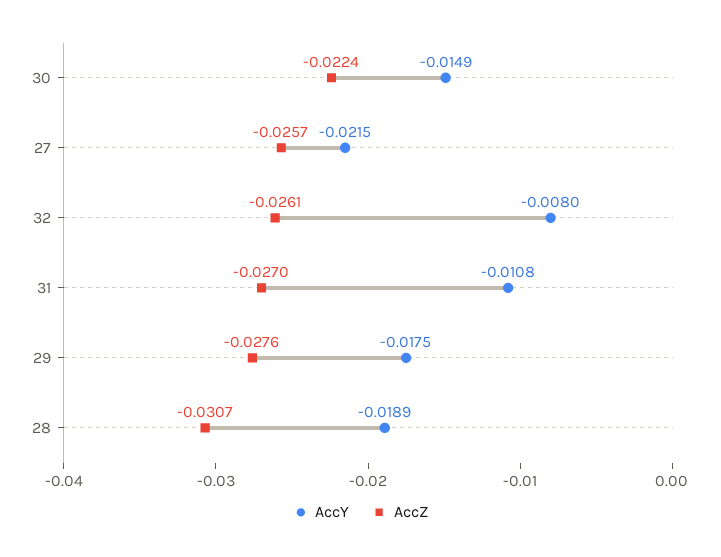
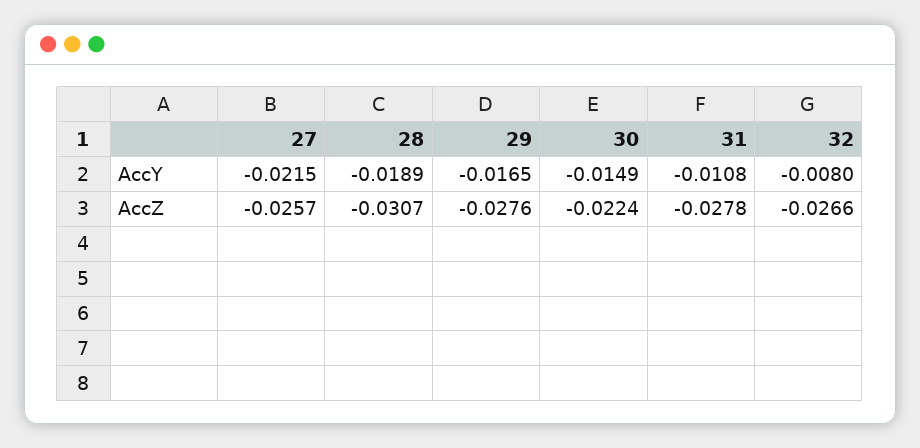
  {
    "AccY": {
      "30": -0.0149,
      "27": -0.0215,
      "32": -0.008,
      "31": -0.0108,
-     "29": -0.0175,
+     "29": -0.0165,
      "28": -0.0189
    },
    "AccZ": {
      "30": -0.0224,
      "27": -0.0257,
-     "32": -0.0261,
+     "32": -0.0266,
-     "31": -0.027,
+     "31": -0.0278,
      "29": -0.0276,
      "28": -0.0307
    }
  }

